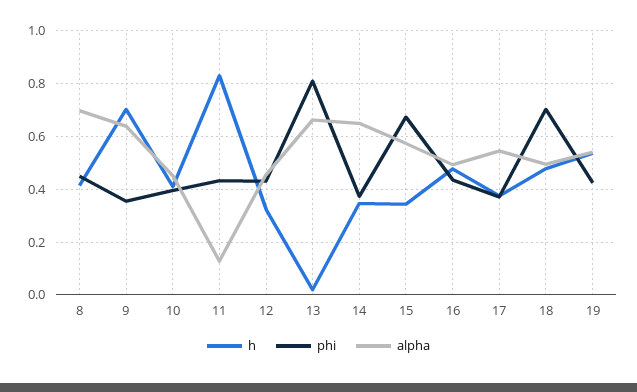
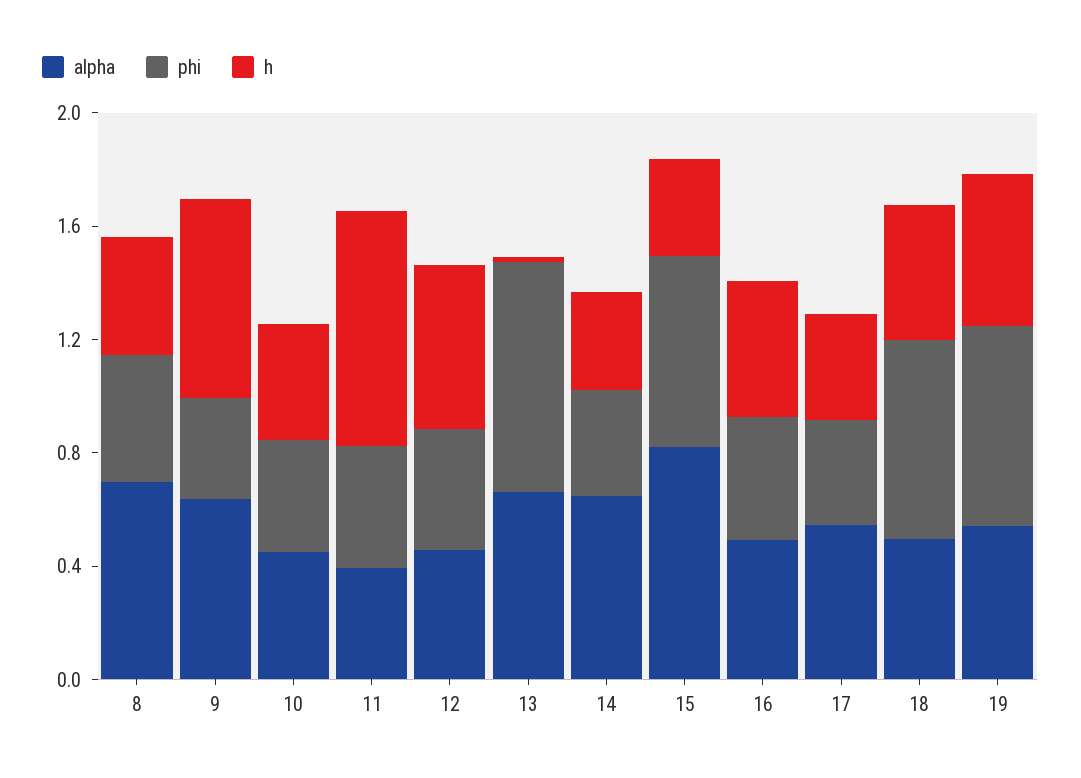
  {
    "h": {
      "8": 0.425,
      "9": 0.7,
      "10": 0.4,
      "11": 0.825,
-     "12": 0.325,
+     "12": 0.6,
      "13": 0.025,
      "14": 0.35,
      "15": 0.35,
      "16": 0.475,
      "17": 0.375,
      "18": 0.475,
      "19": 0.525
    },
    "phi": {
      "8": 0.45,
      "9": 0.35,
      "10": 0.4,
      "11": 0.425,
      "12": 0.425,
      "13": 0.8,
      "14": 0.375,
      "15": 0.675,
      "16": 0.425,
      "17": 0.375,
      "18": 0.7,
-     "19": 0.425
+     "19": 0.7
    },
    "alpha": {
      "8": 0.7,
      "9": 0.65,
      "10": 0.45,
-     "11": 0.125,
+     "11": 0.4,
      "12": 0.45,
      "13": 0.675,
      "14": 0.65,
-     "15": 0.575,
+     "15": 0.8,
      "16": 0.5,
      "17": 0.55,
      "18": 0.5,
      "19": 0.55
    }
  }

